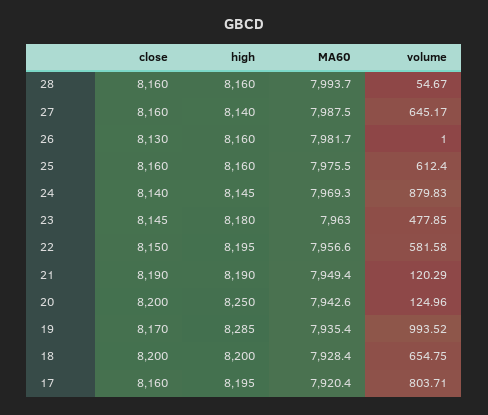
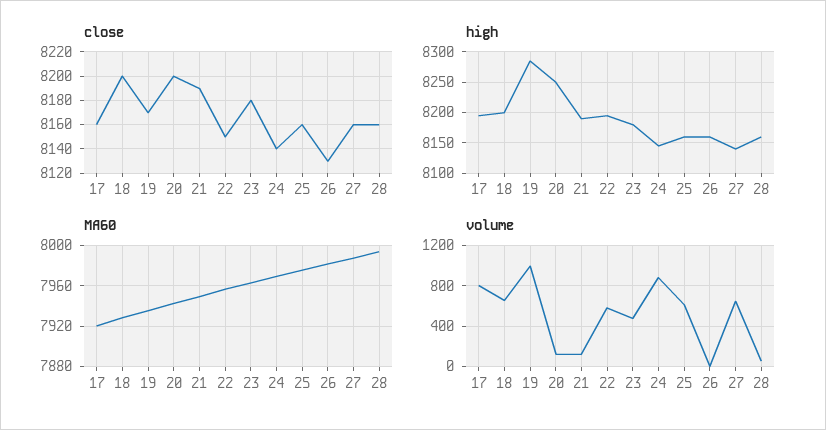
  {
    "close": {
      "28": 8160,
      "27": 8160,
      "26": 8130,
      "25": 8160,
      "24": 8140,
-     "23": 8145,
+     "23": 8180,
      "22": 8150,
      "21": 8190,
      "20": 8200,
      "19": 8170,
      "18": 8200,
      "17": 8160
    },
    "high": {
      "28": 8160,
      "27": 8140,
      "26": 8160,
      "25": 8160,
      "24": 8145,
      "23": 8180,
      "22": 8195,
      "21": 8190,
      "20": 8250,
      "19": 8285,
      "18": 8200,
      "17": 8195
    },
    "MA60": {
      "28": 7993.7,
      "27": 7987.5,
      "26": 7981.7,
      "25": 7975.5,
      "24": 7969.3,
      "23": 7963,
      "22": 7956.6,
      "21": 7949.4,
      "20": 7942.6,
      "19": 7935.4,
      "18": 7928.4,
      "17": 7920.4
    },
    "volume": {
      "28": 54.67,
      "27": 645.17,
      "26": 1,
      "25": 612.4,
      "24": 879.83,
      "23": 477.85,
      "22": 581.58,
      "21": 120.29,
      "20": 124.96,
      "19": 993.52,
      "18": 654.75,
      "17": 803.71
    }
  }

